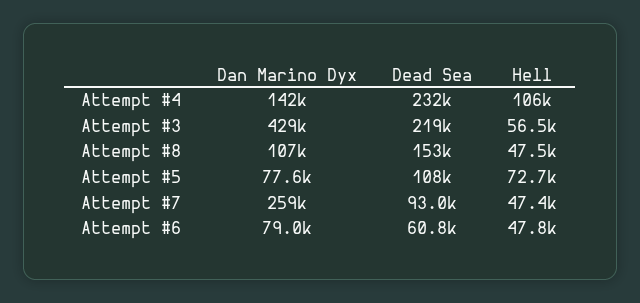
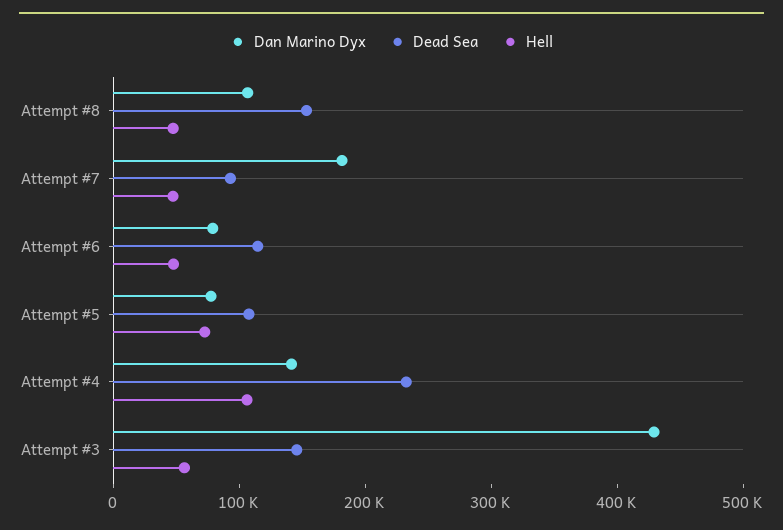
  {
    "Dan Marino Dyx": {
      "Attempt #4": 142000,
      "Attempt #3": 429000,
      "Attempt #8": 107000,
      "Attempt #5": 77600,
-     "Attempt #7": 259000,
+     "Attempt #7": 180000,
      "Attempt #6": 79000
    },
    "Dead Sea": {
      "Attempt #4": 232000,
-     "Attempt #3": 219000,
+     "Attempt #3": 140000,
      "Attempt #8": 153000,
      "Attempt #5": 108000,
      "Attempt #7": 93000,
-     "Attempt #6": 60800
+     "Attempt #6": 120000
    },
    "Hell": {
      "Attempt #4": 106000,
      "Attempt #3": 56500,
      "Attempt #8": 47500,
      "Attempt #5": 72700,
      "Attempt #7": 47400,
      "Attempt #6": 47800
    }
  }

